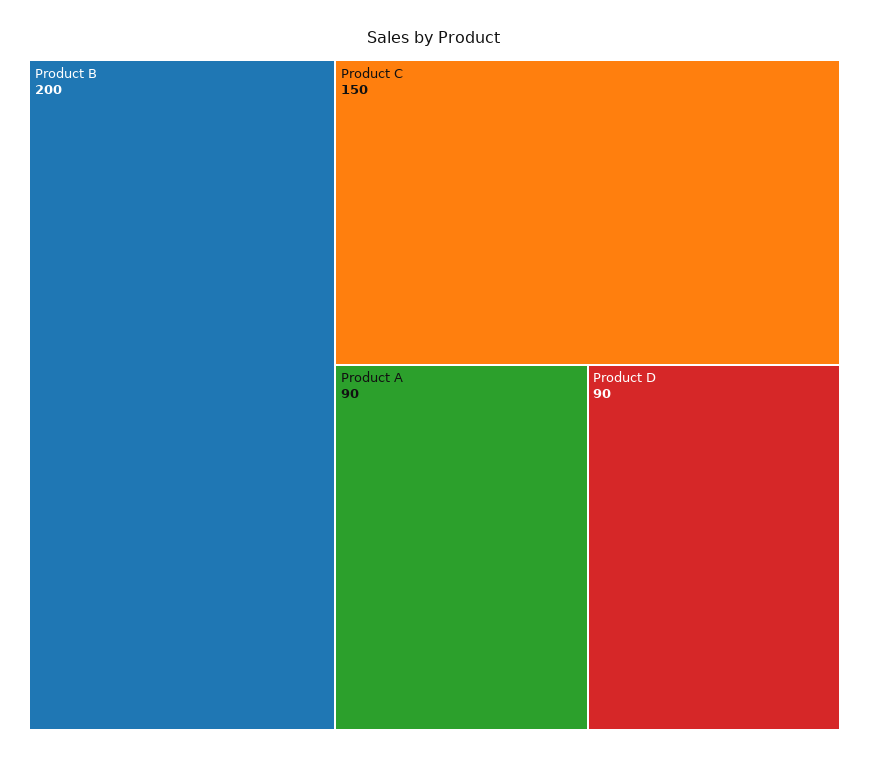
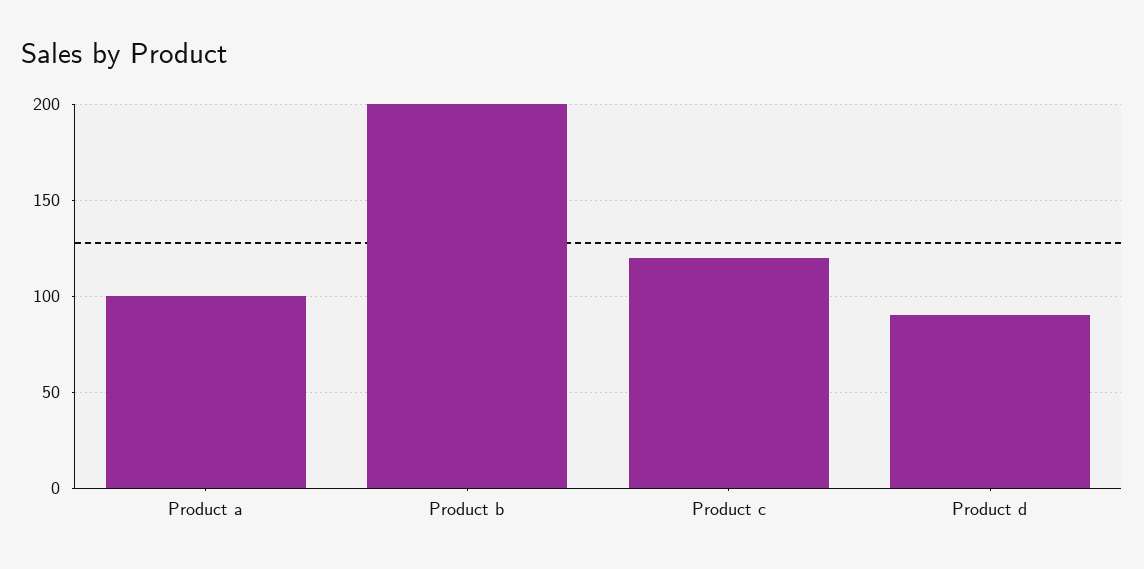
  {
    "Product B": 200,
-   "Product C": 150,
+   "Product C": 120,
-   "Product A": 90,
+   "Product A": 100,
    "Product D": 90
  }

